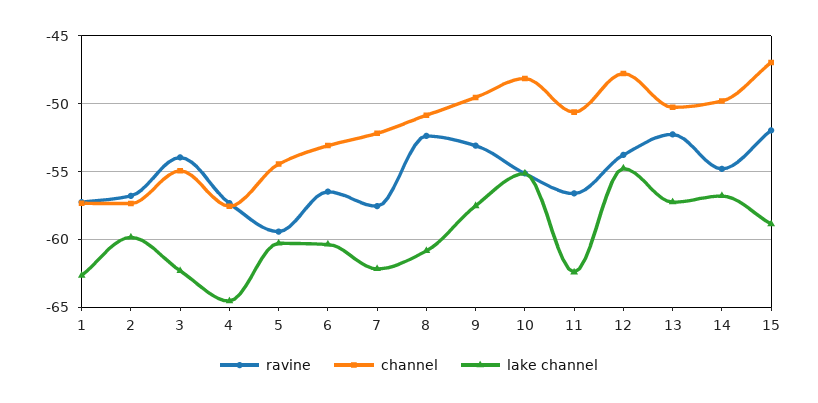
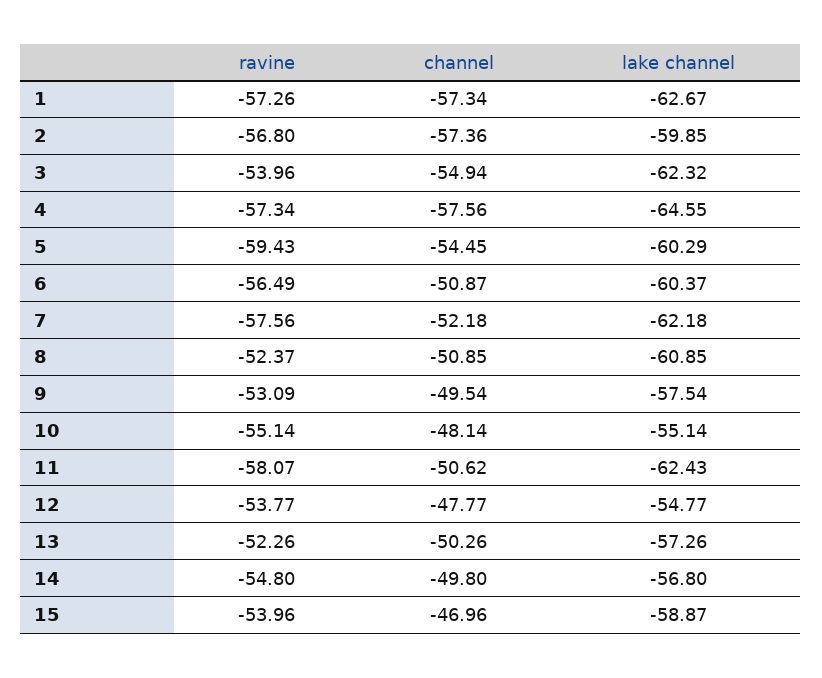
  {
    "ravine": {
      "1": -57.26,
      "2": -56.8,
      "3": -53.96,
      "4": -57.34,
      "5": -59.43,
      "6": -56.49,
      "7": -57.56,
      "8": -52.37,
      "9": -53.09,
      "10": -55.14,
-     "11": -56.5,
+     "11": -58.07,
      "12": -53.77,
      "13": -52.26,
      "14": -54.8,
-     "15": -52
+     "15": -53.96
    },
    "channel": {
      "1": -57.34,
      "2": -57.36,
      "3": -54.94,
      "4": -57.56,
      "5": -54.45,
-     "6": -53,
+     "6": -50.87,
      "7": -52.18,
      "8": -50.85,
      "9": -49.54,
      "10": -48.14,
      "11": -50.62,
      "12": -47.77,
      "13": -50.26,
      "14": -49.8,
      "15": -46.96
    },
    "lake channel": {
      "1": -62.67,
      "2": -59.85,
      "3": -62.32,
      "4": -64.55,
      "5": -60.29,
      "6": -60.37,
      "7": -62.18,
      "8": -60.85,
      "9": -57.54,
      "10": -55.14,
      "11": -62.43,
      "12": -54.77,
      "13": -57.26,
      "14": -56.8,
      "15": -58.87
    }
  }

